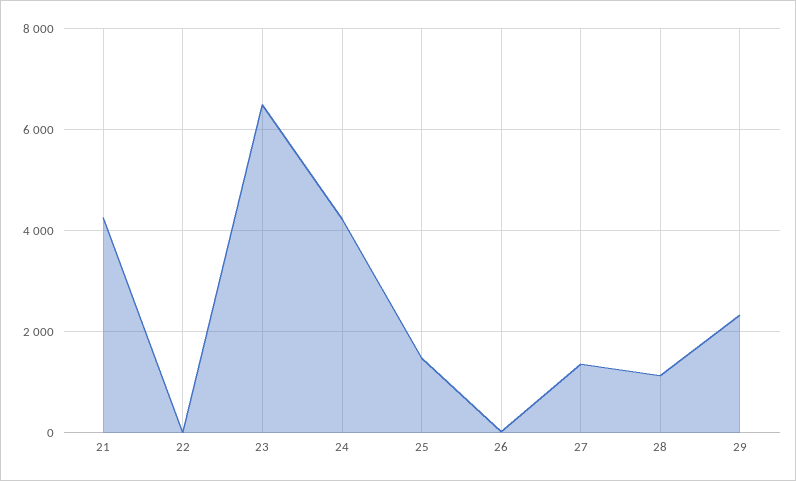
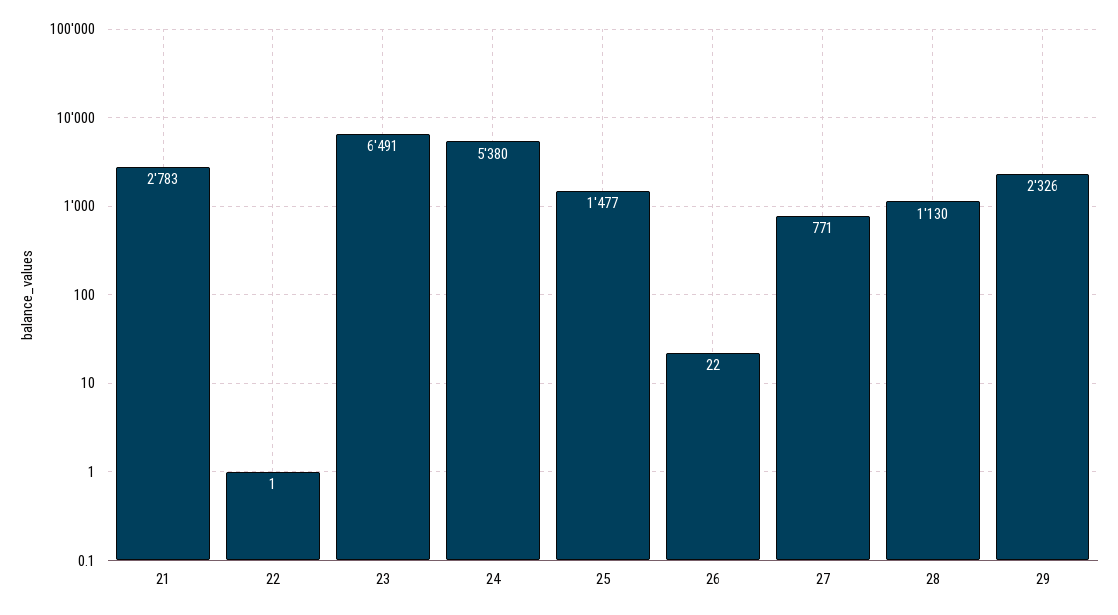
  {
-   "21": 4200,
+   "21": 2783,
    "22": 1,
    "23": 6491,
-   "24": 4200,
+   "24": 5380,
    "25": 1477,
    "26": 22,
-   "27": 1400,
+   "27": 771,
    "28": 1130,
    "29": 2326
  }

